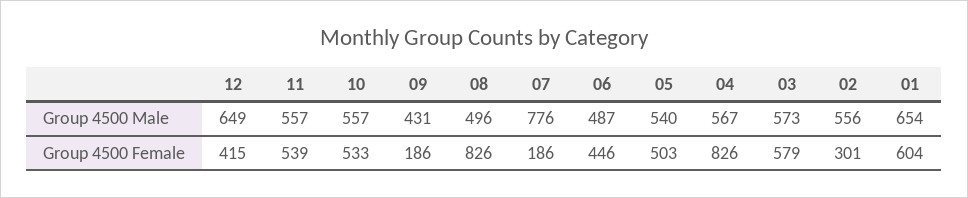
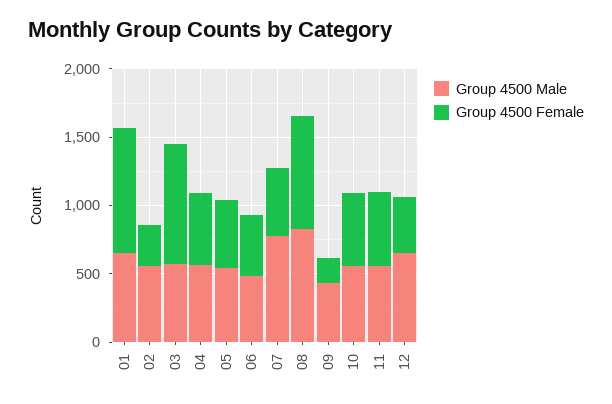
  {
    "Group 4500 Male": {
      "12": 649,
      "11": 557,
      "10": 557,
      "09": 431,
-     "08": 496,
+     "08": 800,
      "07": 776,
      "06": 487,
      "05": 540,
      "04": 567,
      "03": 573,
      "02": 556,
      "01": 654
    },
    "Group 4500 Female": {
      "12": 415,
      "11": 539,
      "10": 533,
      "09": 186,
      "08": 826,
-     "07": 186,
+     "07": 500,
      "06": 446,
      "05": 503,
-     "04": 826,
+     "04": 500,
-     "03": 579,
+     "03": 900,
      "02": 301,
-     "01": 604
+     "01": 900
    }
  }

